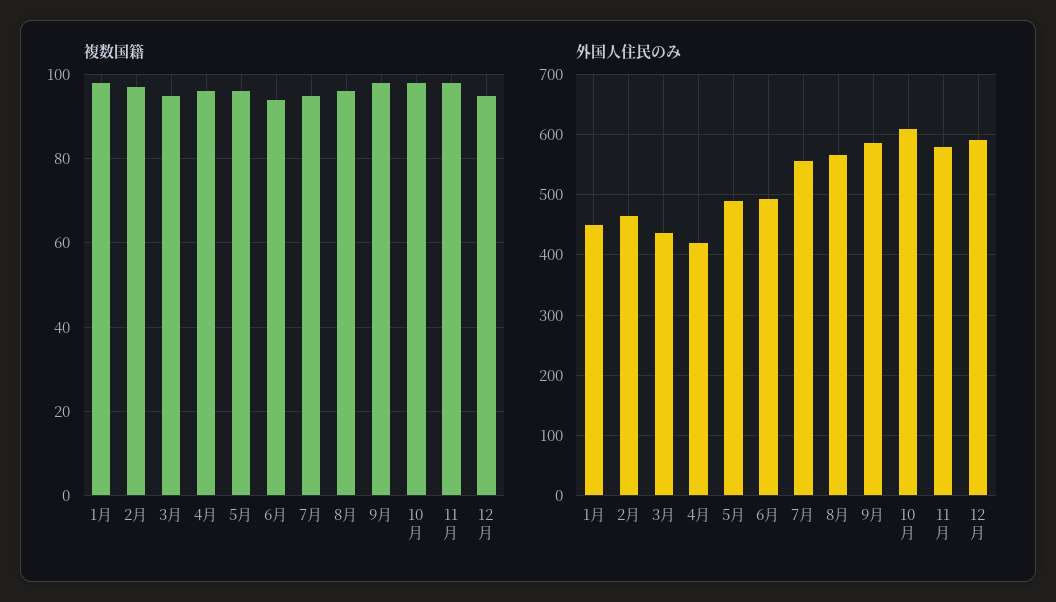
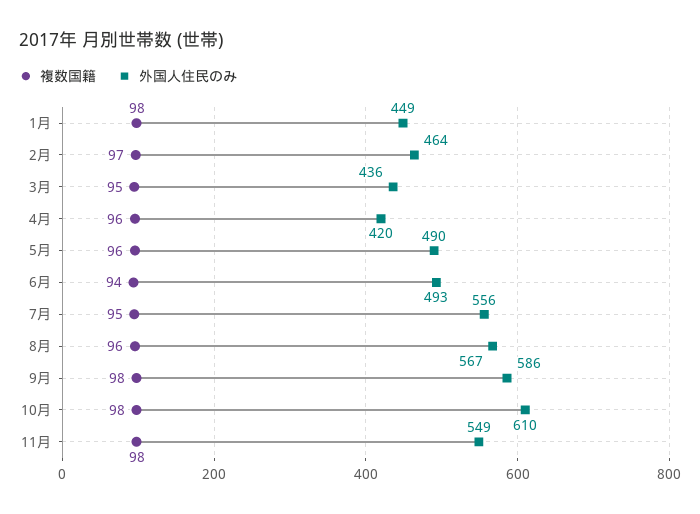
  {
    "複数国籍": {
      "1月": 98,
      "2月": 97,
      "3月": 95,
      "4月": 96,
      "5月": 96,
      "6月": 94,
      "7月": 95,
      "8月": 96,
      "9月": 98,
      "10月": 98,
-     "11月": 98,
+     "11月": 98
-     "12月": 95
    },
    "外国人住民のみ": {
      "1月": 449,
      "2月": 464,
      "3月": 436,
      "4月": 420,
      "5月": 490,
      "6月": 493,
      "7月": 556,
      "8月": 567,
      "9月": 586,
      "10月": 610,
-     "11月": 580,
+     "11月": 549
-     "12月": 590
    }
  }

